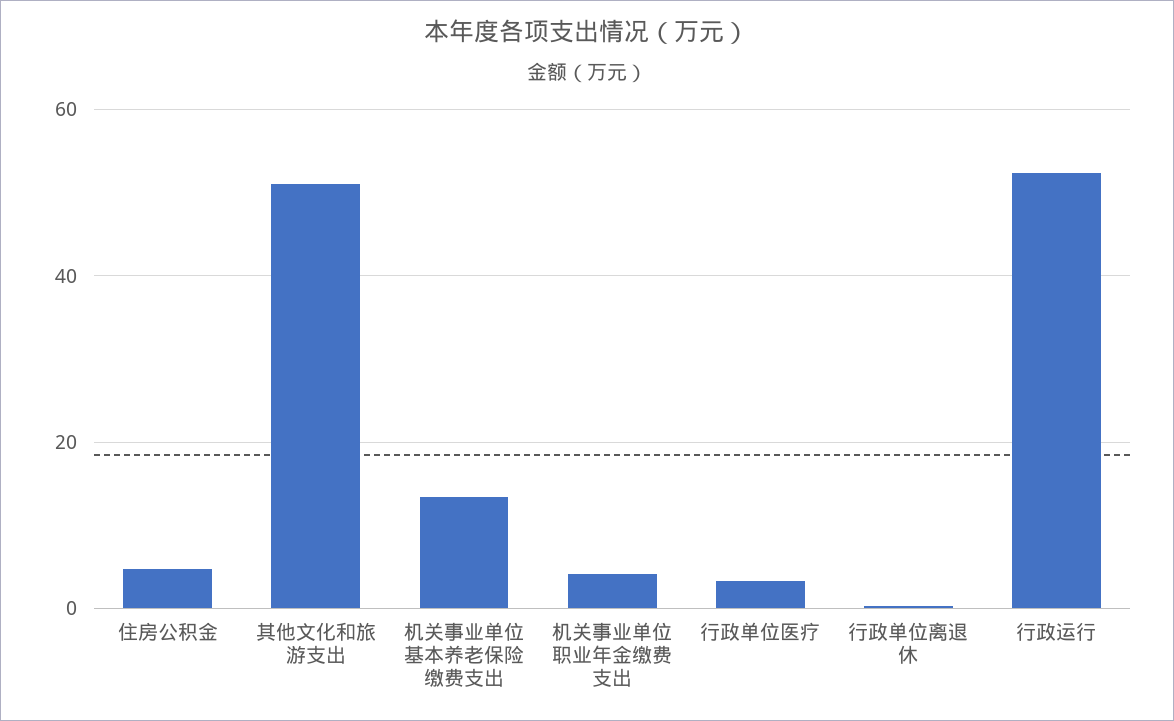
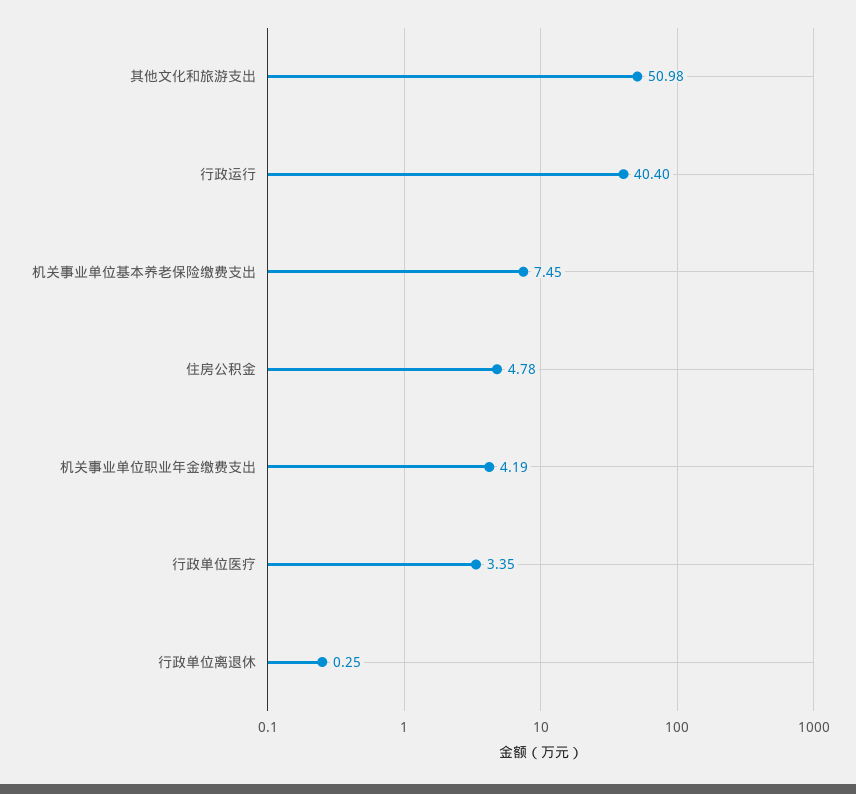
  {
    "住房公积金": 4.78,
    "其他文化和旅游支出": 50.98,
-   "机关事业单位基本养老保险缴费支出": 14,
+   "机关事业单位基本养老保险缴费支出": 7.45,
    "机关事业单位职业年金缴费支出": 4.19,
    "行政单位医疗": 3.35,
    "行政单位离退休": 0.25,
-   "行政运行": 52
+   "行政运行": 40.4
  }

